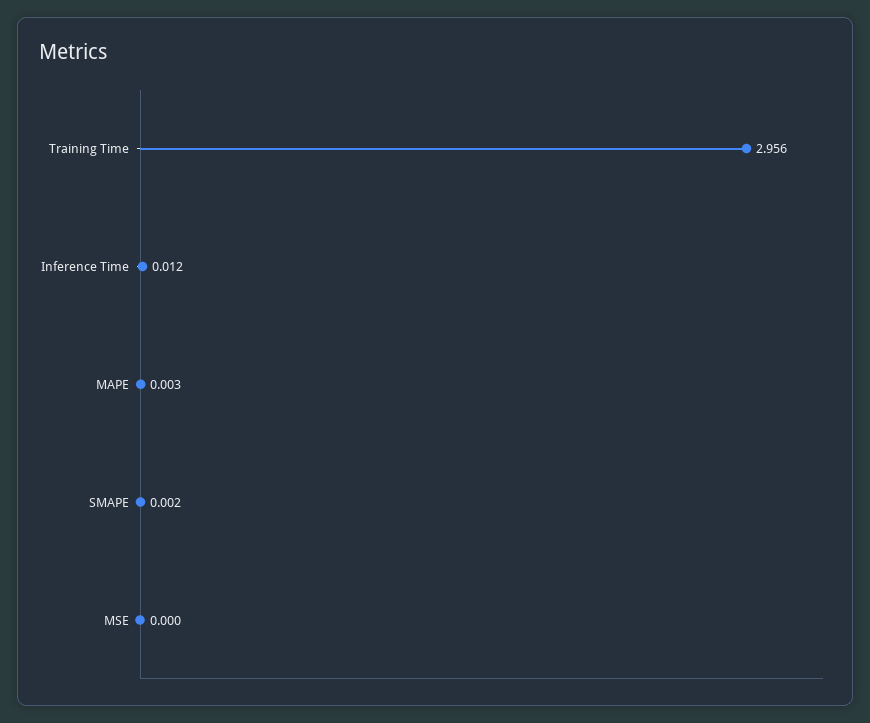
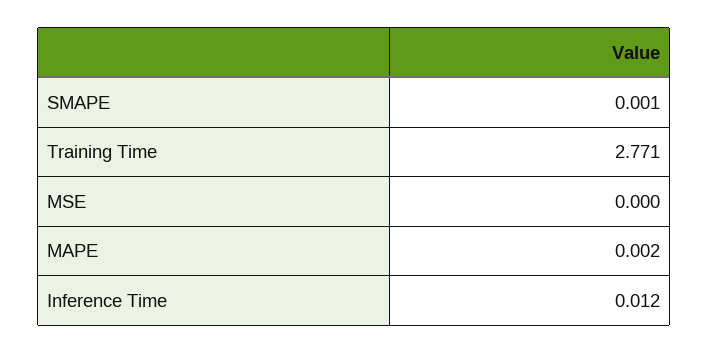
  {
-   "Training Time": 2.956,
+   "Training Time": 2.771,
    "Inference Time": 0.012,
-   "MAPE": 0.003,
+   "MAPE": 0.002,
-   "SMAPE": 0.002,
+   "SMAPE": 0.001,
    "MSE": 0
  }

